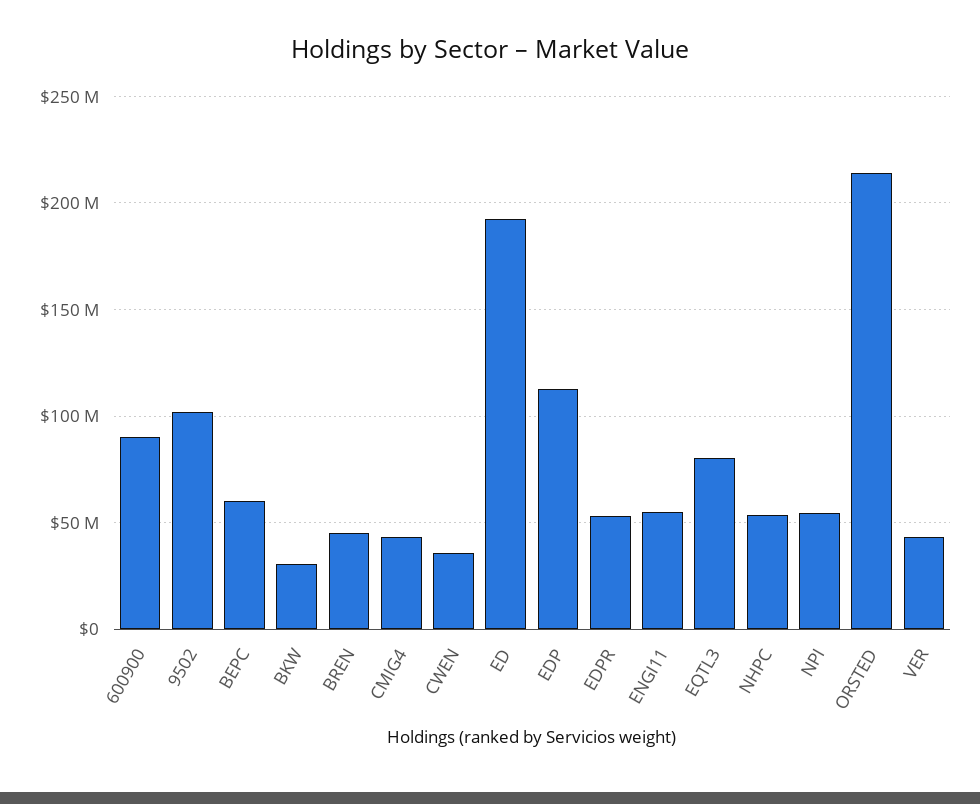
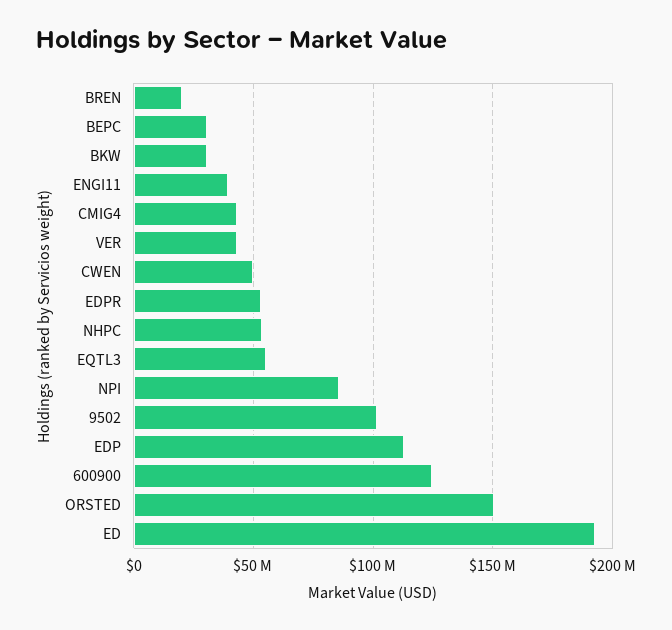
  {
-   "600900": 90000000,
+   "600900": 125000000,
    "9502": 100000000,
-   "BEPC": 60000000,
+   "BEPC": 30000000,
    "BKW": 30000000,
-   "BREN": 45000000,
+   "BREN": 20000000,
    "CMIG4": 45000000,
-   "CWEN": 35000000,
+   "CWEN": 50000000,
    "ED": 195000000,
    "EDP": 115000000,
    "EDPR": 55000000,
-   "ENGI11": 55000000,
+   "ENGI11": 40000000,
-   "EQTL3": 80000000,
+   "EQTL3": 55000000,
    "NHPC": 55000000,
-   "NPI": 55000000,
+   "NPI": 85000000,
-   "ORSTED": 215000000,
+   "ORSTED": 150000000,
    "VER": 45000000
  }

